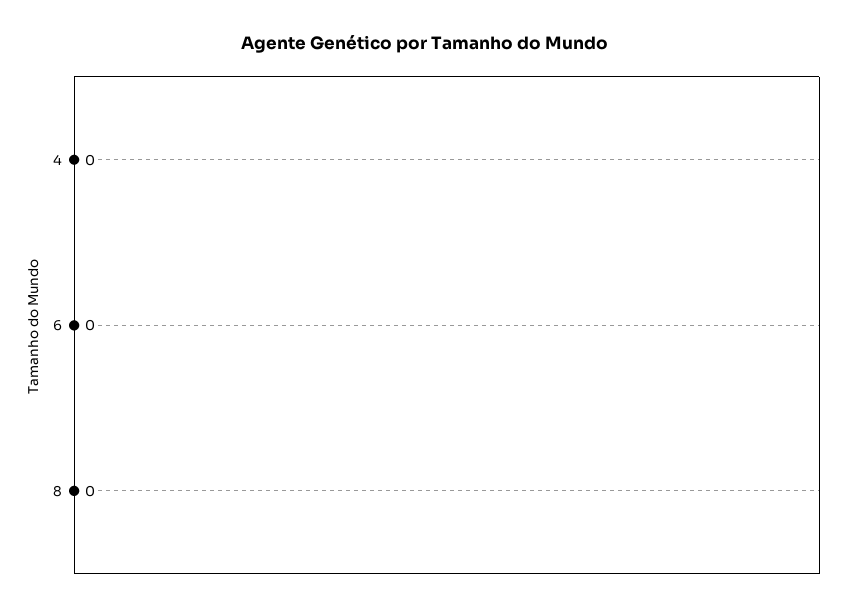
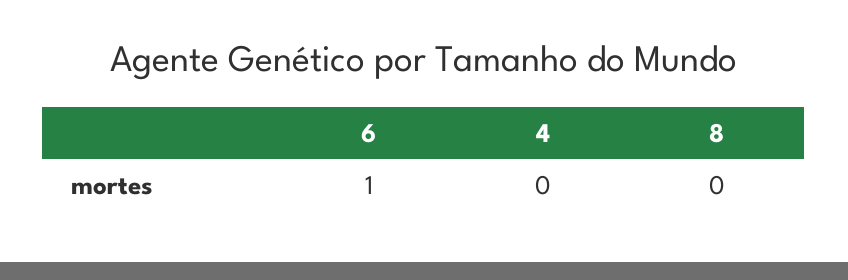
  {
    "4": 0,
-   "6": 0,
+   "6": 1,
    "8": 0
  }

